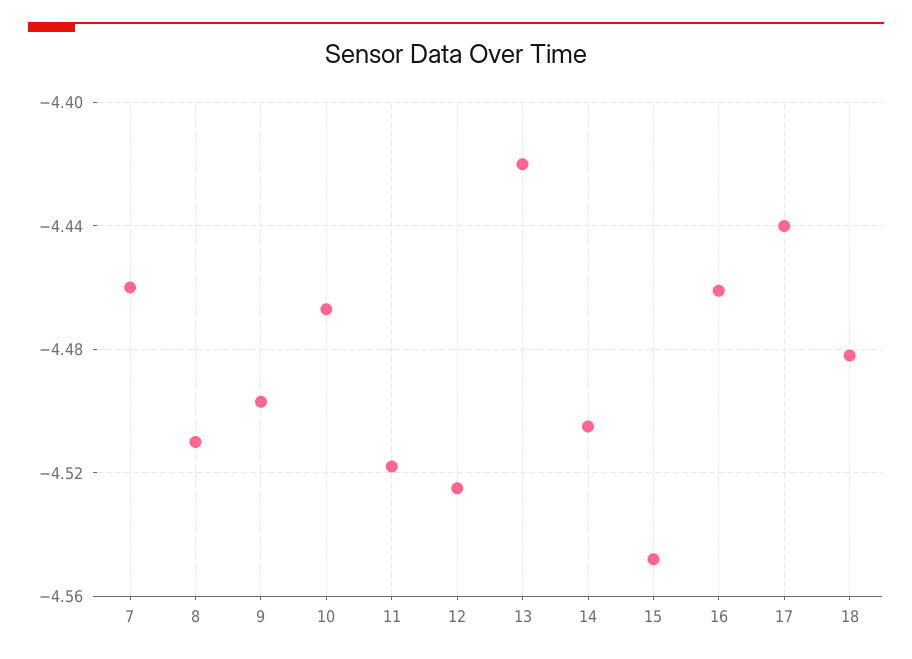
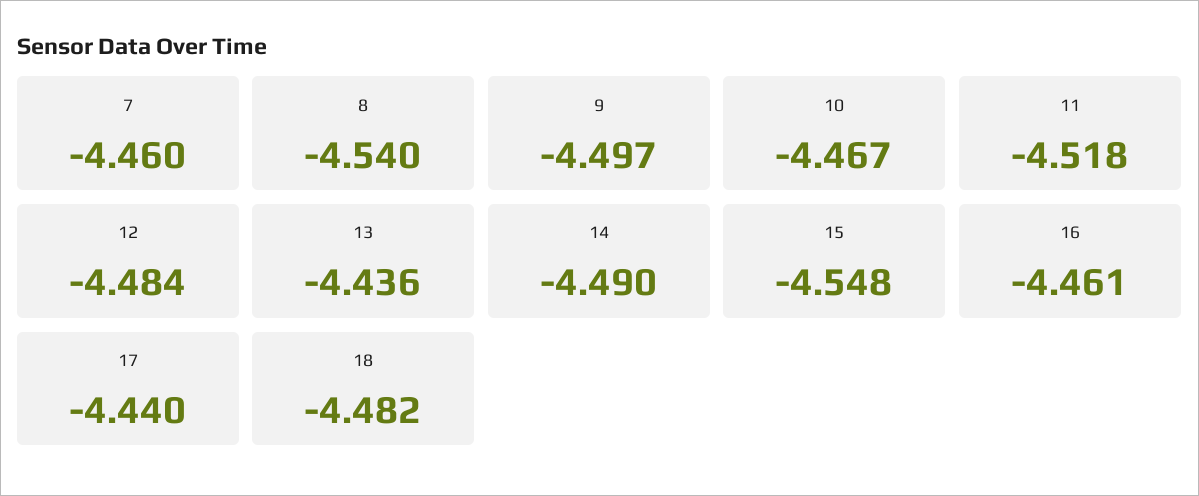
  {
    "7": -4.46,
-   "8": -4.51,
+   "8": -4.54,
    "9": -4.497,
    "10": -4.467,
    "11": -4.518,
-   "12": -4.525,
+   "12": -4.484,
-   "13": -4.42,
+   "13": -4.436,
-   "14": -4.505,
+   "14": -4.49,
    "15": -4.548,
    "16": -4.461,
    "17": -4.44,
    "18": -4.482
  }

